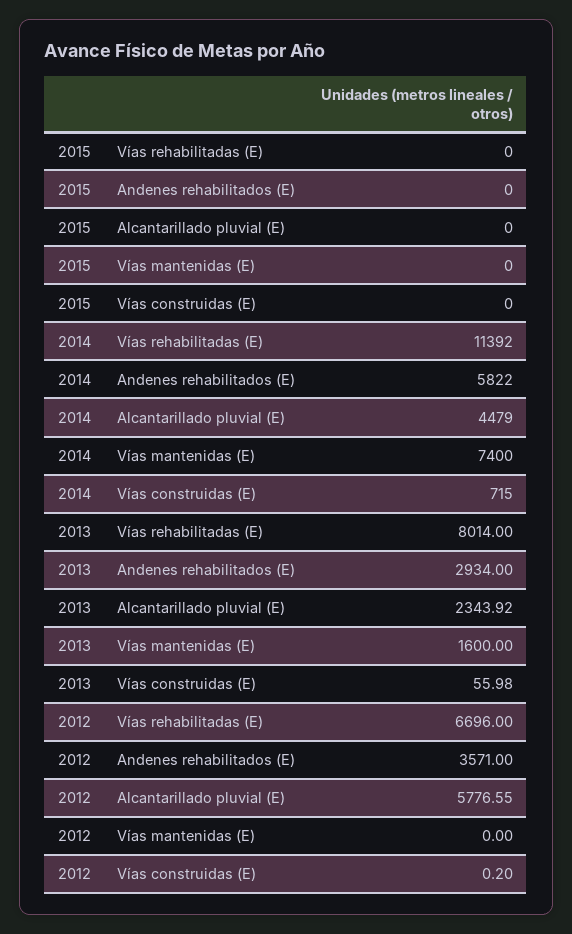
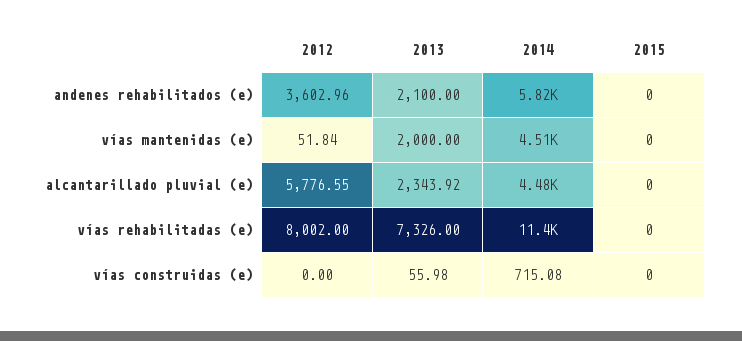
  {
    "2015": {
      "Vías rehabilitadas (E)": 0,
      "Andenes rehabilitados (E)": 0,
      "Alcantarillado pluvial (E)": 0,
      "Vías mantenidas (E)": 0,
      "Vías construidas (E)": 0
    },
    "2014": {
      "Vías rehabilitadas (E)": 11392,
      "Andenes rehabilitados (E)": 5822,
      "Alcantarillado pluvial (E)": 4479,
-     "Vías mantenidas (E)": 7400,
+     "Vías mantenidas (E)": 4510,
-     "Vías construidas (E)": 715
+     "Vías construidas (E)": 715.08
    },
    "2013": {
-     "Vías rehabilitadas (E)": 8014,
+     "Vías rehabilitadas (E)": 7326,
-     "Andenes rehabilitados (E)": 2934,
+     "Andenes rehabilitados (E)": 2100,
      "Alcantarillado pluvial (E)": 2343.92,
-     "Vías mantenidas (E)": 1600,
+     "Vías mantenidas (E)": 2000,
      "Vías construidas (E)": 55.98
    },
    "2012": {
-     "Vías rehabilitadas (E)": 6696,
+     "Vías rehabilitadas (E)": 8002,
-     "Andenes rehabilitados (E)": 3571,
+     "Andenes rehabilitados (E)": 3602.96,
      "Alcantarillado pluvial (E)": 5776.55,
-     "Vías mantenidas (E)": 0,
+     "Vías mantenidas (E)": 51.84,
-     "Vías construidas (E)": 0.2
+     "Vías construidas (E)": 0
    }
  }

